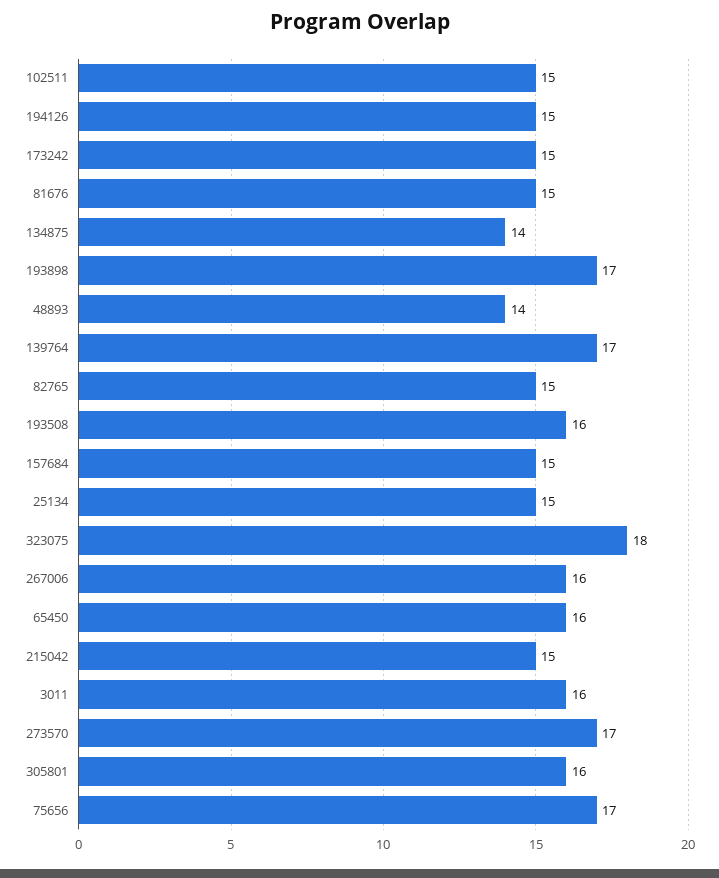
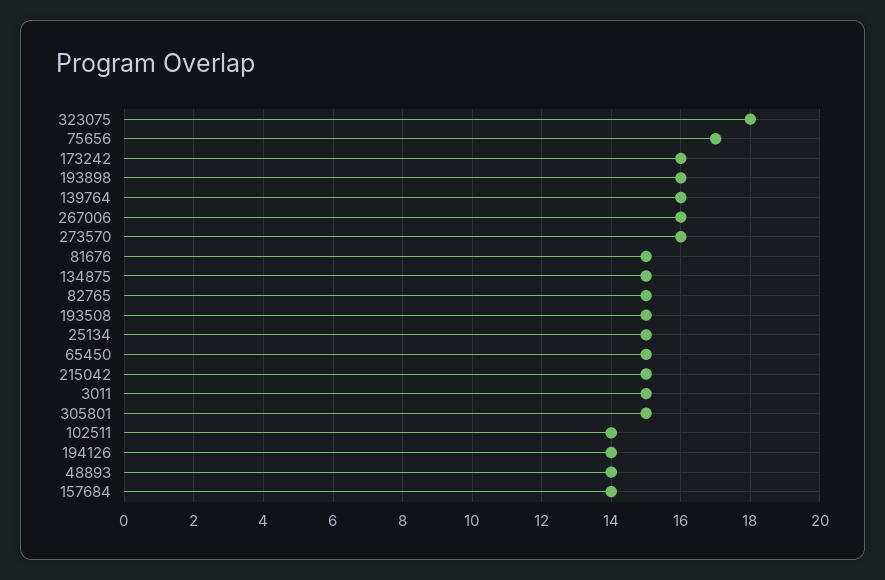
  {
-   "102511": 15,
+   "102511": 14,
-   "194126": 15,
+   "194126": 14,
-   "173242": 15,
+   "173242": 16,
    "81676": 15,
-   "134875": 14,
+   "134875": 15,
-   "193898": 17,
+   "193898": 16,
    "48893": 14,
-   "139764": 17,
+   "139764": 16,
    "82765": 15,
-   "193508": 16,
+   "193508": 15,
-   "157684": 15,
+   "157684": 14,
    "25134": 15,
    "323075": 18,
    "267006": 16,
-   "65450": 16,
+   "65450": 15,
    "215042": 15,
-   "3011": 16,
+   "3011": 15,
-   "273570": 17,
+   "273570": 16,
-   "305801": 16,
+   "305801": 15,
    "75656": 17
  }

